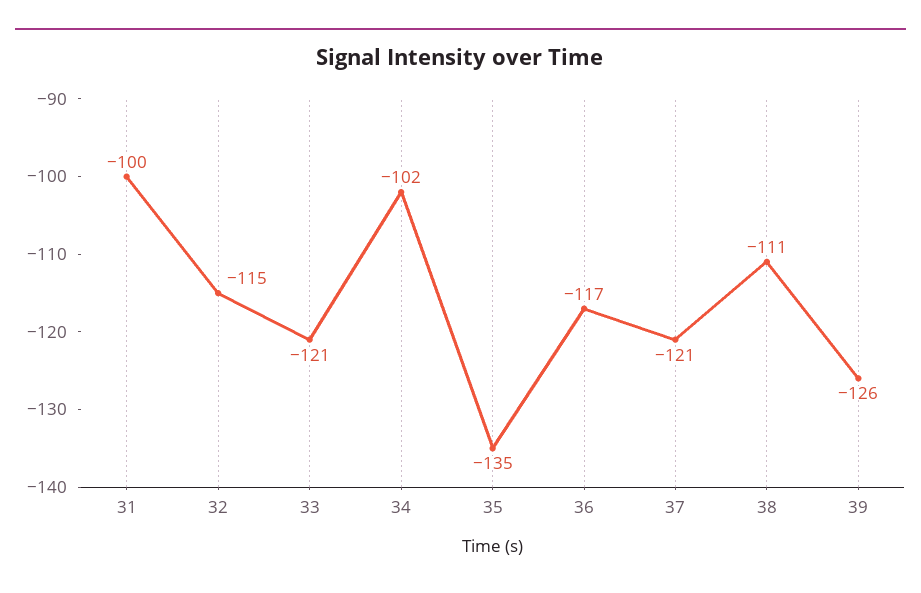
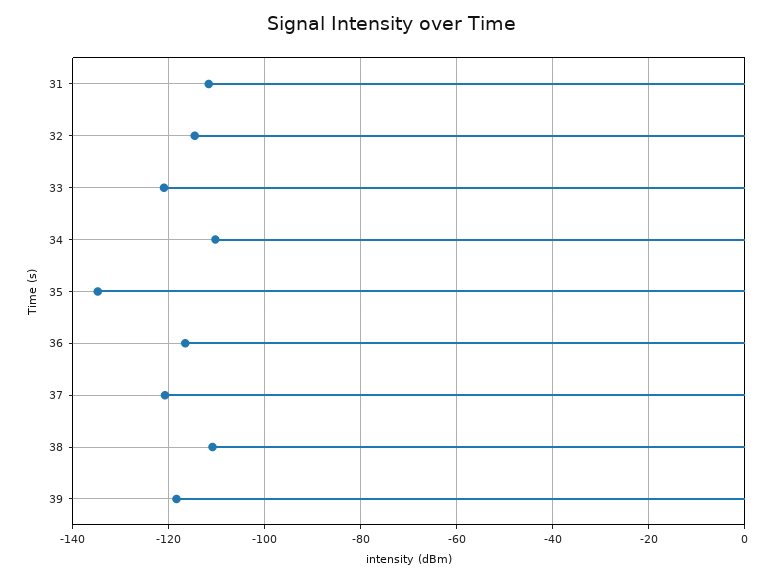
  {
-   "31": -100,
+   "31": -112,
    "32": -115,
    "33": -121,
-   "34": -102,
+   "34": -110,
    "35": -135,
    "36": -117,
    "37": -121,
    "38": -111,
-   "39": -126
+   "39": -118
  }

